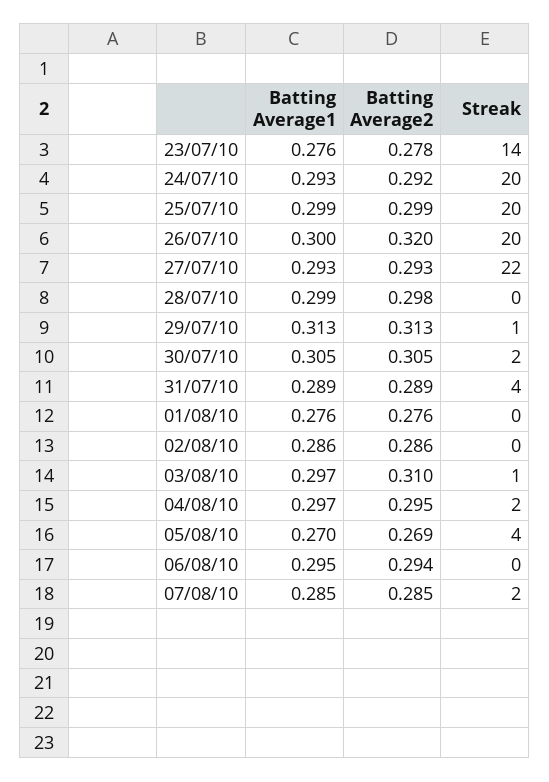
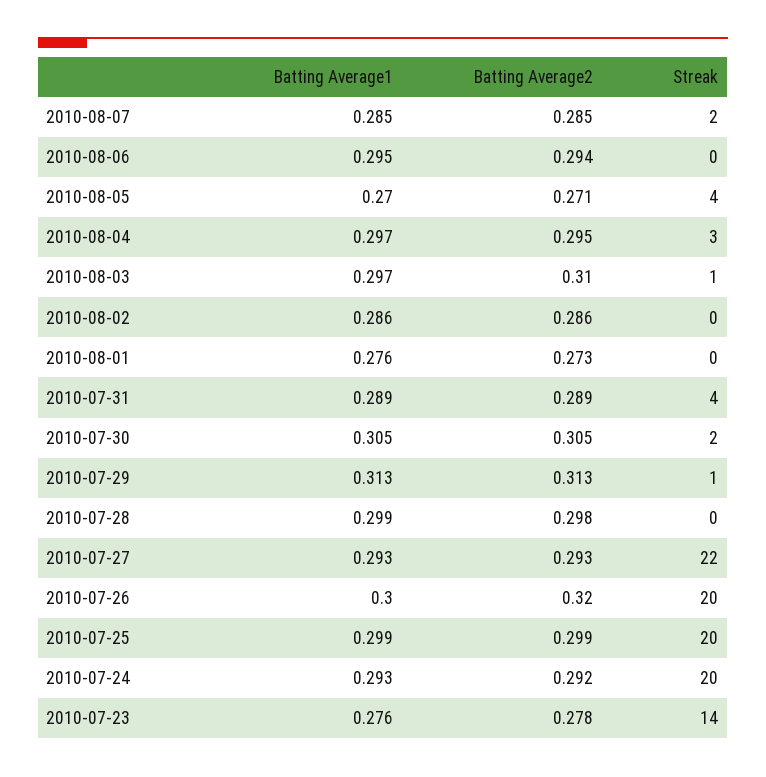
  {
    "Batting Average1": {
      "23/07/10": 0.276,
      "24/07/10": 0.293,
      "25/07/10": 0.299,
      "26/07/10": 0.3,
      "27/07/10": 0.293,
      "28/07/10": 0.299,
      "29/07/10": 0.313,
      "30/07/10": 0.305,
      "31/07/10": 0.289,
      "01/08/10": 0.276,
      "02/08/10": 0.286,
      "03/08/10": 0.297,
      "04/08/10": 0.297,
      "05/08/10": 0.27,
      "06/08/10": 0.295,
      "07/08/10": 0.285
    },
    "Batting Average2": {
      "23/07/10": 0.278,
      "24/07/10": 0.292,
      "25/07/10": 0.299,
      "26/07/10": 0.32,
      "27/07/10": 0.293,
      "28/07/10": 0.298,
      "29/07/10": 0.313,
      "30/07/10": 0.305,
      "31/07/10": 0.289,
-     "01/08/10": 0.276,
+     "01/08/10": 0.273,
      "02/08/10": 0.286,
      "03/08/10": 0.31,
      "04/08/10": 0.295,
-     "05/08/10": 0.269,
+     "05/08/10": 0.271,
      "06/08/10": 0.294,
      "07/08/10": 0.285
    },
    "Streak": {
      "23/07/10": 14,
      "24/07/10": 20,
      "25/07/10": 20,
      "26/07/10": 20,
      "27/07/10": 22,
      "28/07/10": 0,
      "29/07/10": 1,
      "30/07/10": 2,
      "31/07/10": 4,
      "01/08/10": 0,
      "02/08/10": 0,
      "03/08/10": 1,
-     "04/08/10": 2,
+     "04/08/10": 3,
      "05/08/10": 4,
      "06/08/10": 0,
      "07/08/10": 2
    }
  }

